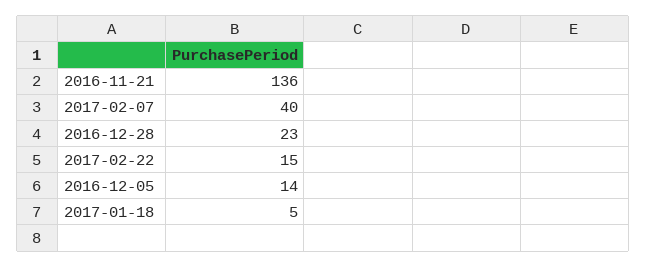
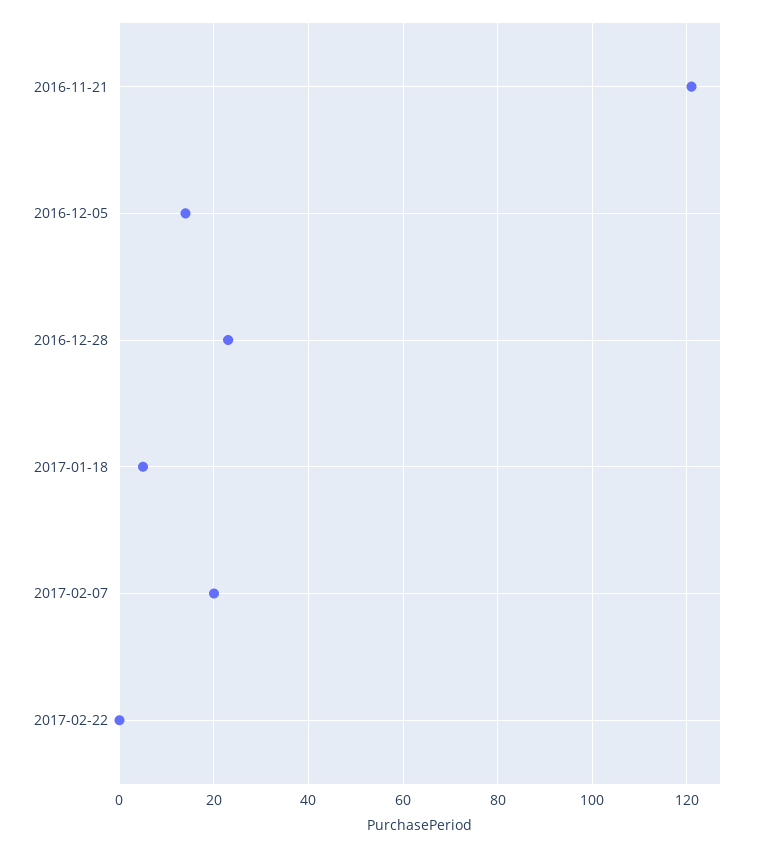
  {
-   "2016-11-21": 136,
+   "2016-11-21": 120,
-   "2017-02-07": 40,
+   "2017-02-07": 20,
    "2016-12-28": 23,
-   "2017-02-22": 15,
+   "2017-02-22": 0,
    "2016-12-05": 14,
    "2017-01-18": 5
  }

